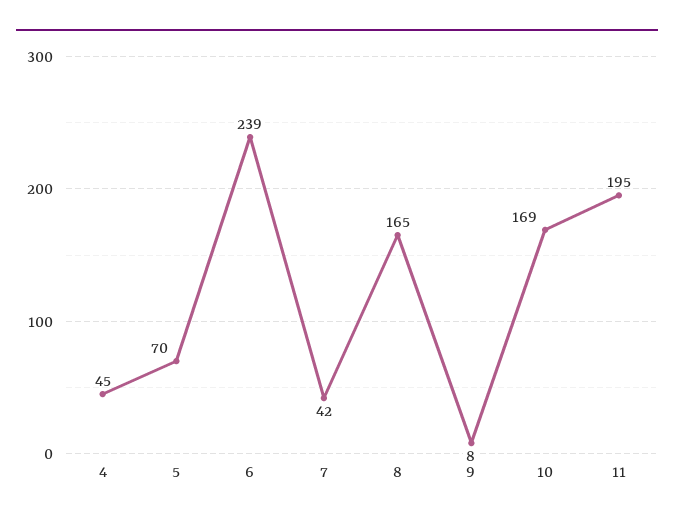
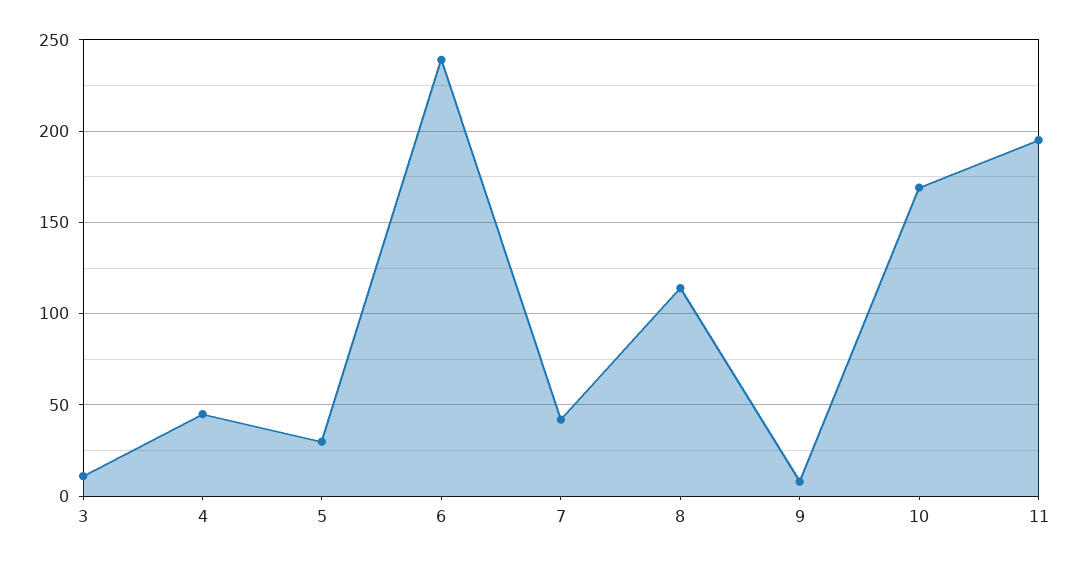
  {
    "4": 45,
-   "5": 70,
+   "5": 30,
    "6": 239,
    "7": 42,
-   "8": 165,
+   "8": 115,
    "9": 8,
    "10": 169,
-   "11": 195
+   "11": 195,
+   "3": 10
  }

